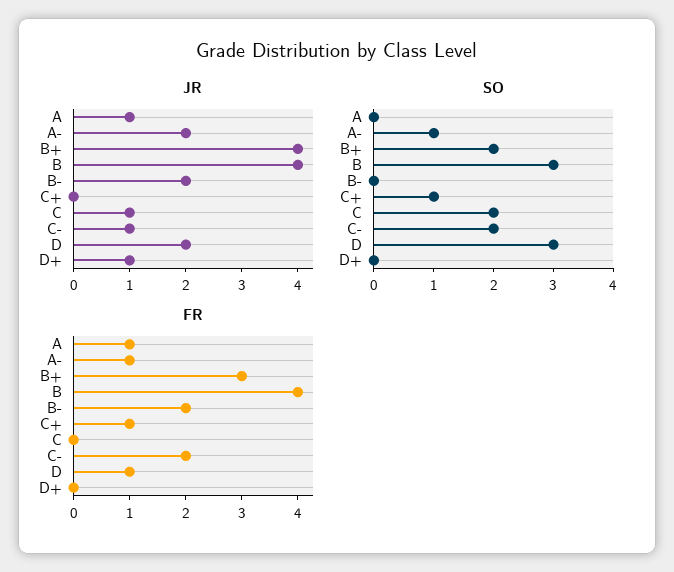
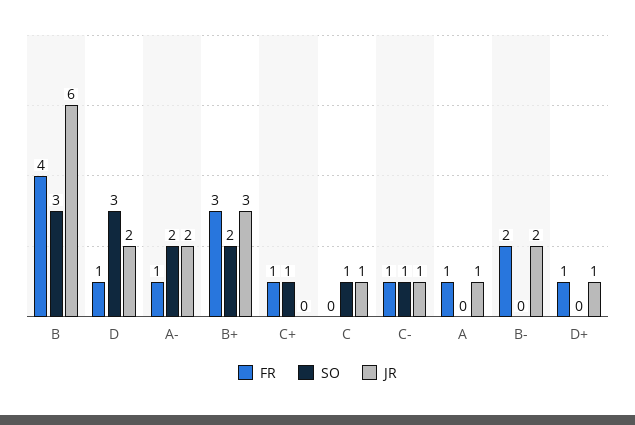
  {
    "JR": {
      "A": 1,
      "A-": 2,
-     "B+": 4,
+     "B+": 3,
-     "B": 4,
+     "B": 6,
      "B-": 2,
      "C+": 0,
      "C": 1,
      "C-": 1,
      "D": 2,
      "D+": 1
    },
    "SO": {
      "A": 0,
-     "A-": 1,
+     "A-": 2,
      "B+": 2,
      "B": 3,
      "B-": 0,
      "C+": 1,
-     "C": 2,
+     "C": 1,
-     "C-": 2,
+     "C-": 1,
      "D": 3,
      "D+": 0
    },
    "FR": {
      "A": 1,
      "A-": 1,
      "B+": 3,
      "B": 4,
      "B-": 2,
      "C+": 1,
      "C": 0,
-     "C-": 2,
+     "C-": 1,
      "D": 1,
-     "D+": 0
+     "D+": 1
    }
  }

